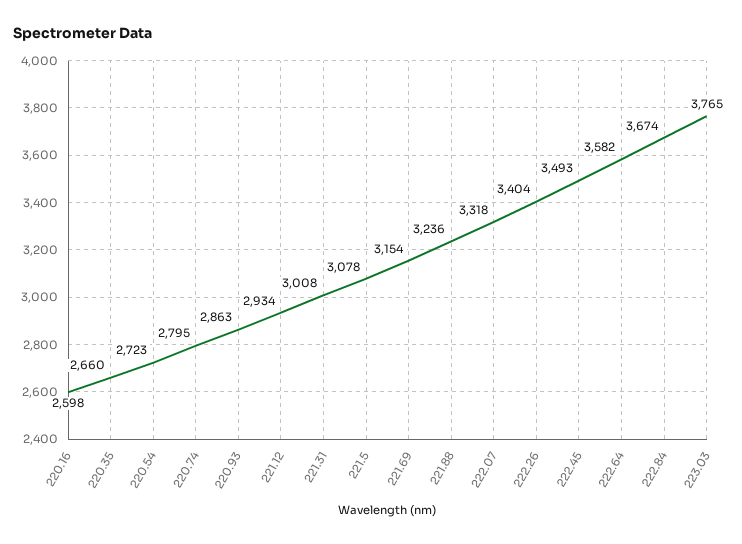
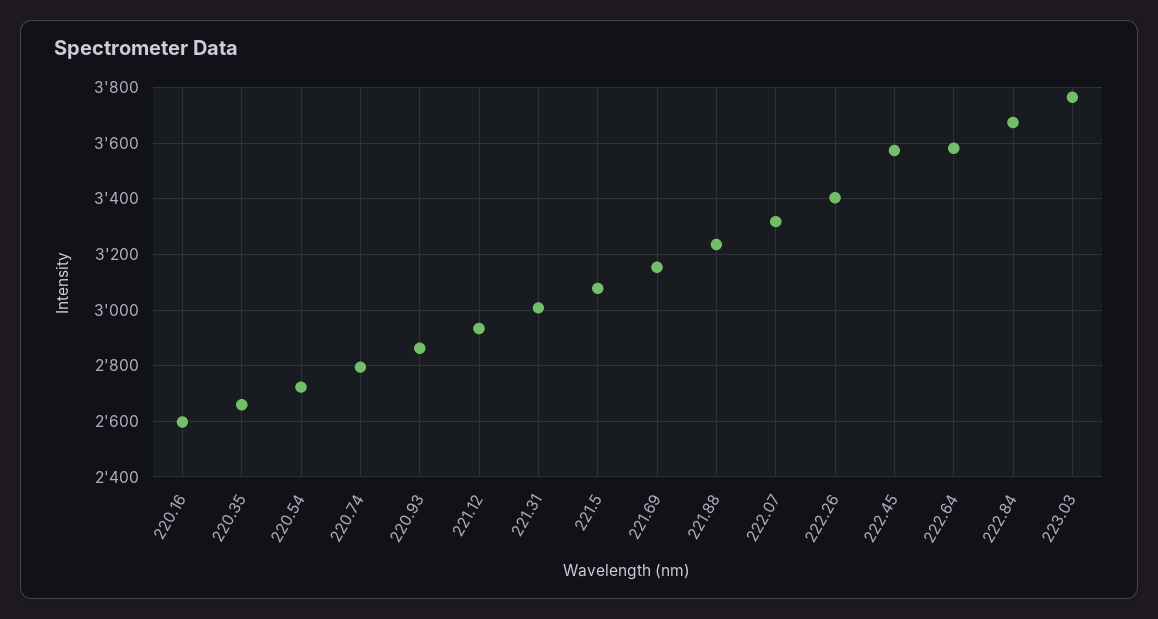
  {
    "220.16": 2598,
    "220.35": 2660,
    "220.54": 2723,
    "220.74": 2795,
    "220.93": 2863,
    "221.12": 2934,
    "221.31": 3008,
    "221.5": 3078,
    "221.69": 3154,
    "221.88": 3236,
    "222.07": 3318,
    "222.26": 3404,
-   "222.45": 3493,
+   "222.45": 3575,
    "222.64": 3582,
    "222.84": 3674,
    "223.03": 3765
  }

